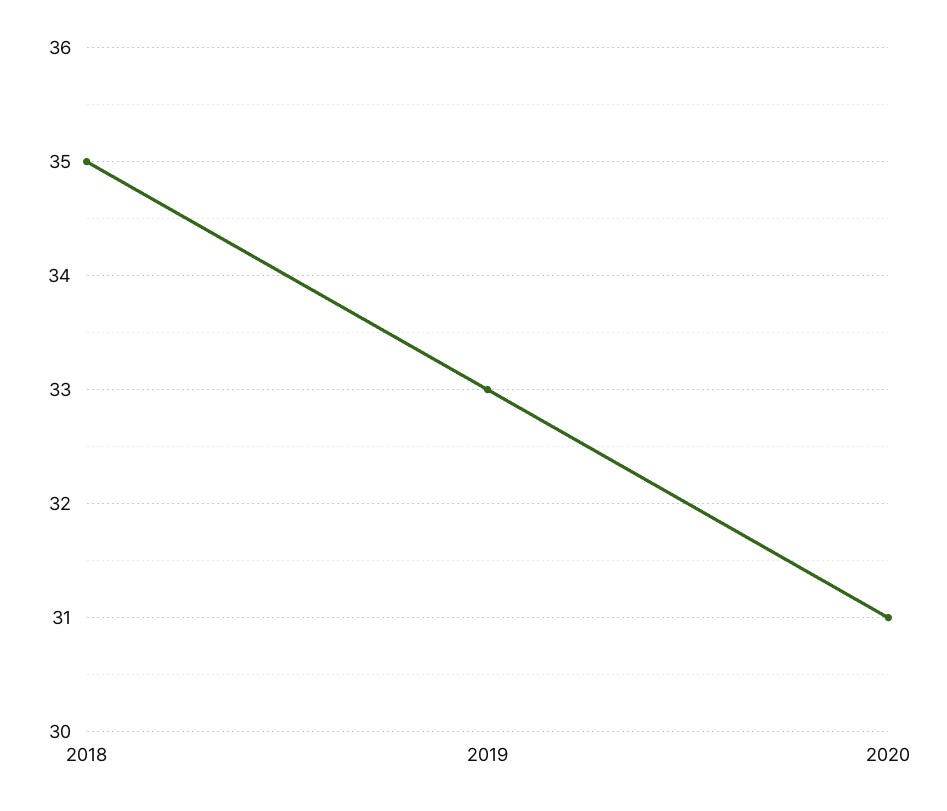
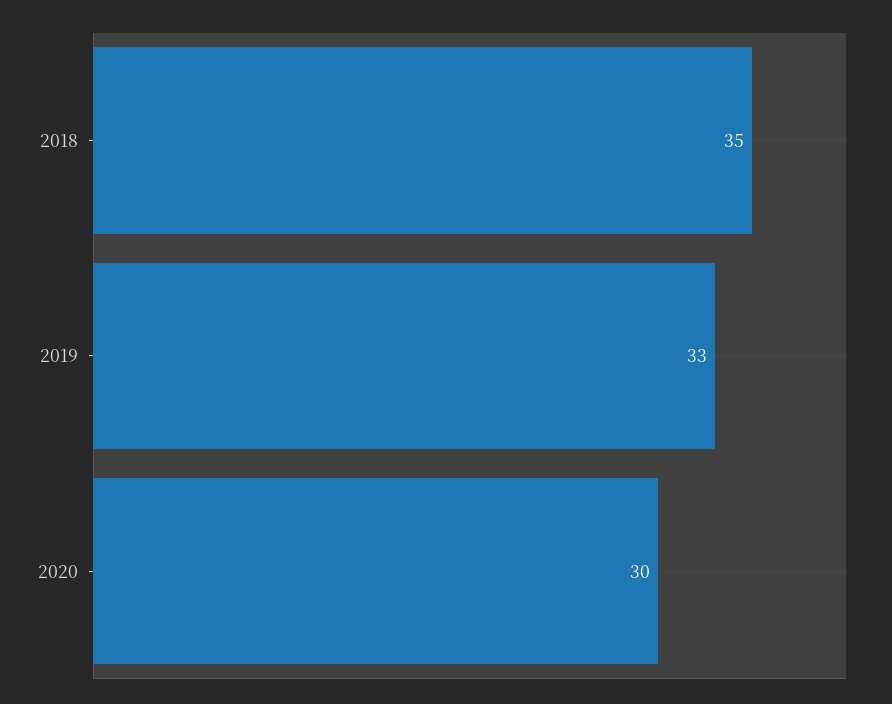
  {
    "2018": 35,
    "2019": 33,
-   "2020": 31
+   "2020": 30
  }

